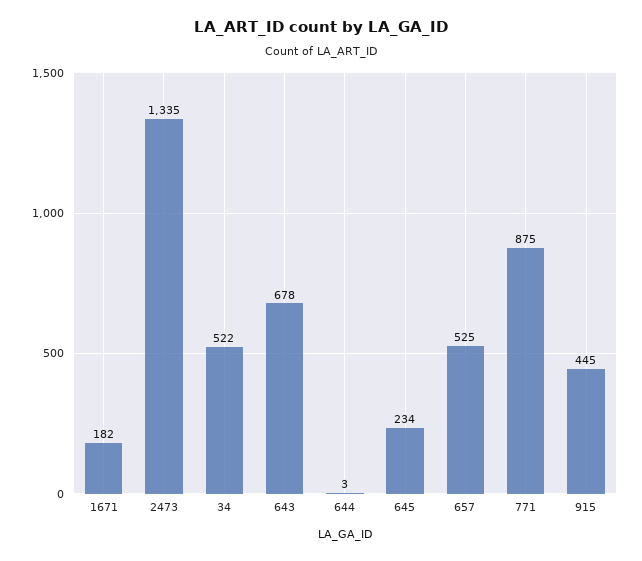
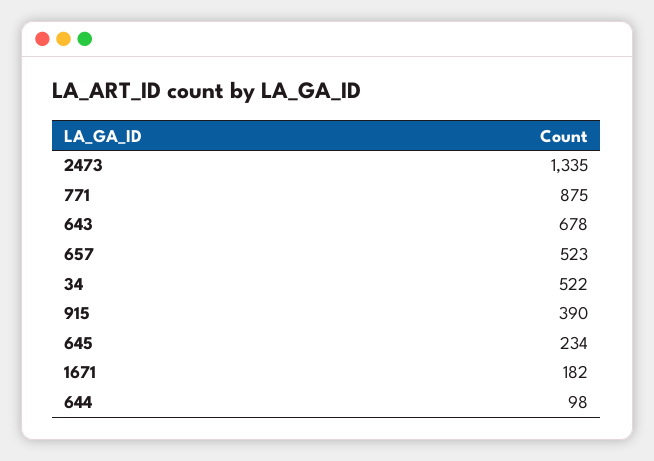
  {
    "1671": 182,
    "2473": 1335,
    "34": 522,
    "643": 678,
-   "644": 3,
+   "644": 98,
    "645": 234,
-   "657": 525,
+   "657": 523,
    "771": 875,
-   "915": 445
+   "915": 390
  }

